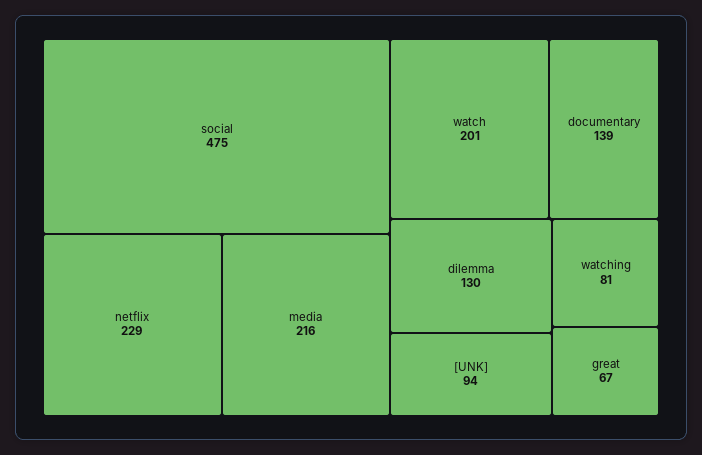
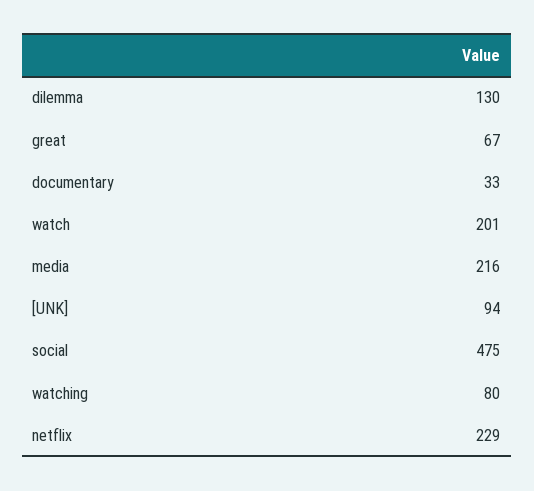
  {
    "social": 475,
    "netflix": 229,
    "media": 216,
    "watch": 201,
-   "documentary": 139,
+   "documentary": 33,
    "dilemma": 130,
    "[UNK]": 94,
-   "watching": 81,
+   "watching": 80,
    "great": 67
  }

